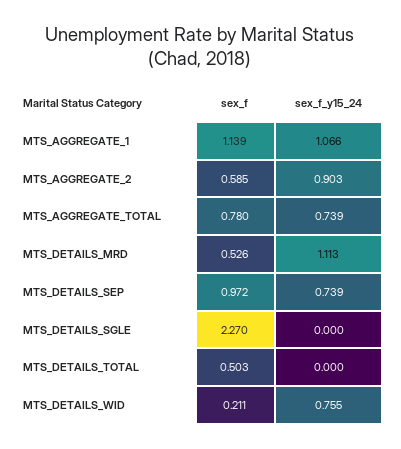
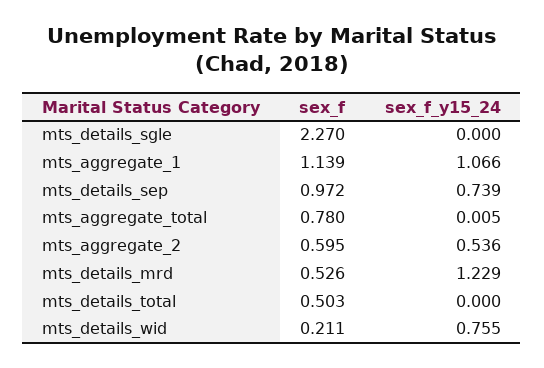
  {
    "sex_f": {
      "MTS_AGGREGATE_1": 1.139,
-     "MTS_AGGREGATE_2": 0.585,
+     "MTS_AGGREGATE_2": 0.595,
      "MTS_AGGREGATE_TOTAL": 0.78,
      "MTS_DETAILS_MRD": 0.526,
      "MTS_DETAILS_SEP": 0.972,
      "MTS_DETAILS_SGLE": 2.27,
      "MTS_DETAILS_TOTAL": 0.503,
      "MTS_DETAILS_WID": 0.211
    },
    "sex_f_y15_24": {
      "MTS_AGGREGATE_1": 1.066,
-     "MTS_AGGREGATE_2": 0.903,
+     "MTS_AGGREGATE_2": 0.536,
-     "MTS_AGGREGATE_TOTAL": 0.739,
+     "MTS_AGGREGATE_TOTAL": 0.005,
-     "MTS_DETAILS_MRD": 1.113,
+     "MTS_DETAILS_MRD": 1.229,
      "MTS_DETAILS_SEP": 0.739,
      "MTS_DETAILS_SGLE": 0,
      "MTS_DETAILS_TOTAL": 0,
      "MTS_DETAILS_WID": 0.755
    }
  }

